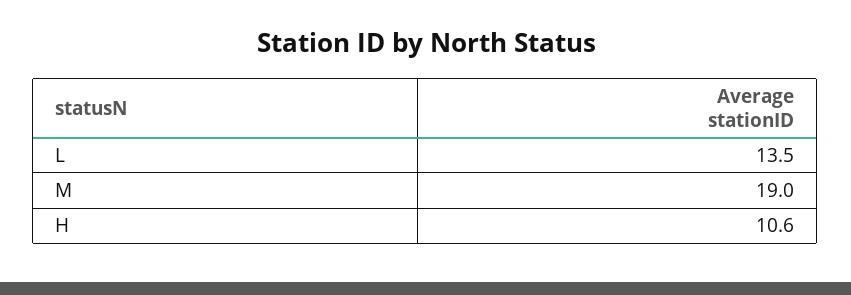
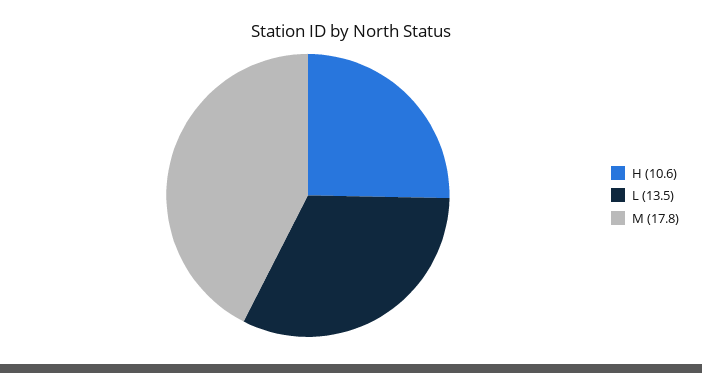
  {
    "L": 13.5,
-   "M": 19,
+   "M": 17.8,
    "H": 10.6
  }

